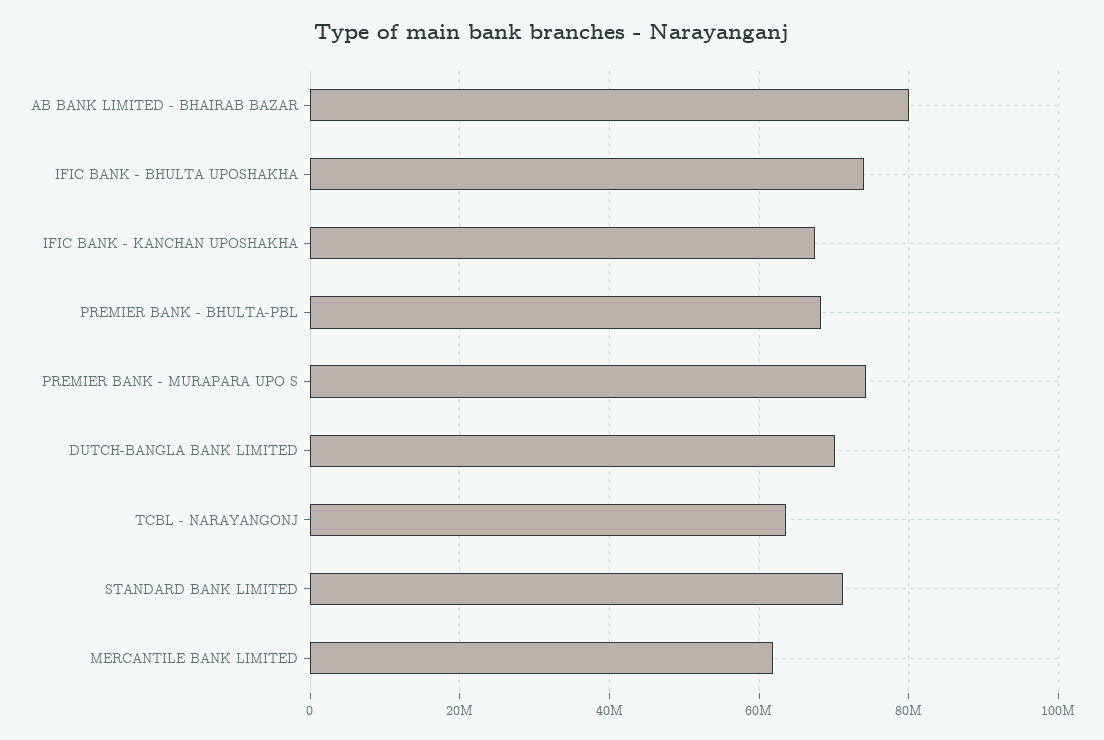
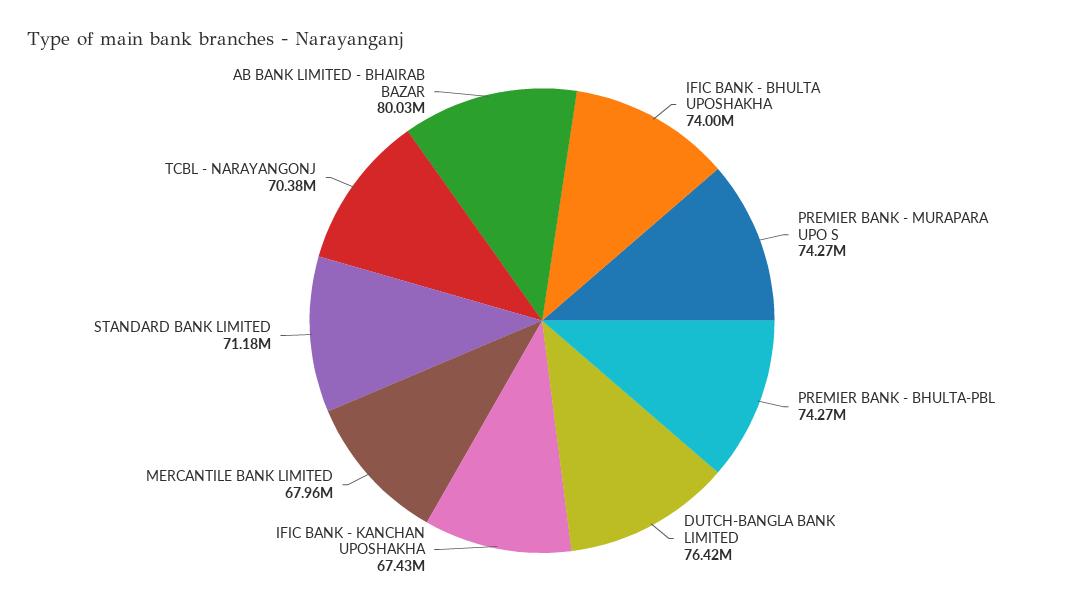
  {
    "AB BANK LIMITED - BHAIRAB BAZAR": 80030000,
    "IFIC BANK - BHULTA UPOSHAKHA": 74000000,
    "IFIC BANK - KANCHAN UPOSHAKHA": 67430000,
-   "PREMIER BANK - BHULTA-PBL": 68000000,
+   "PREMIER BANK - BHULTA-PBL": 74270000,
    "PREMIER BANK - MURAPARA UPO S": 74270000,
-   "DUTCH-BANGLA BANK LIMITED": 70000000,
+   "DUTCH-BANGLA BANK LIMITED": 76420000,
-   "TCBL - NARAYANGONJ": 64000000,
+   "TCBL - NARAYANGONJ": 70380000,
    "STANDARD BANK LIMITED": 71180000,
-   "MERCANTILE BANK LIMITED": 62000000
+   "MERCANTILE BANK LIMITED": 67960000
  }

